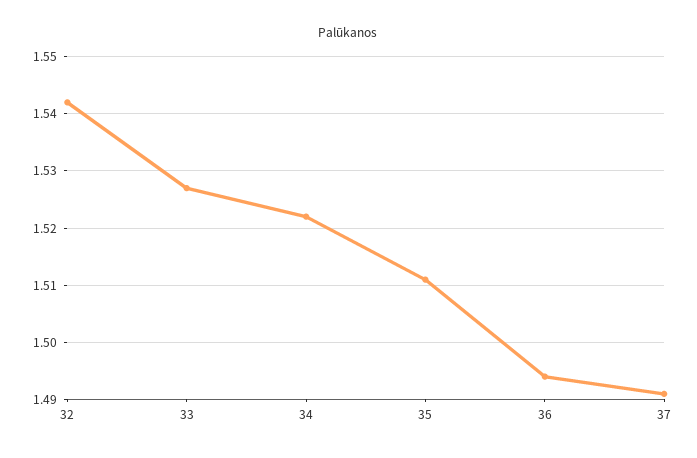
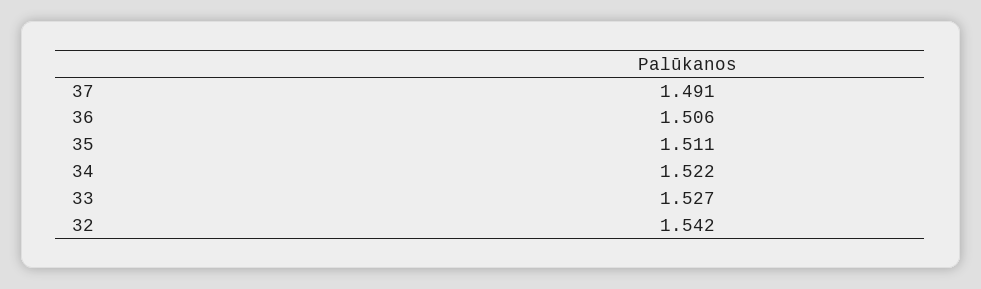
  {
    "32": 1.542,
    "33": 1.527,
    "34": 1.522,
    "35": 1.511,
-   "36": 1.495,
+   "36": 1.506,
    "37": 1.491
  }

